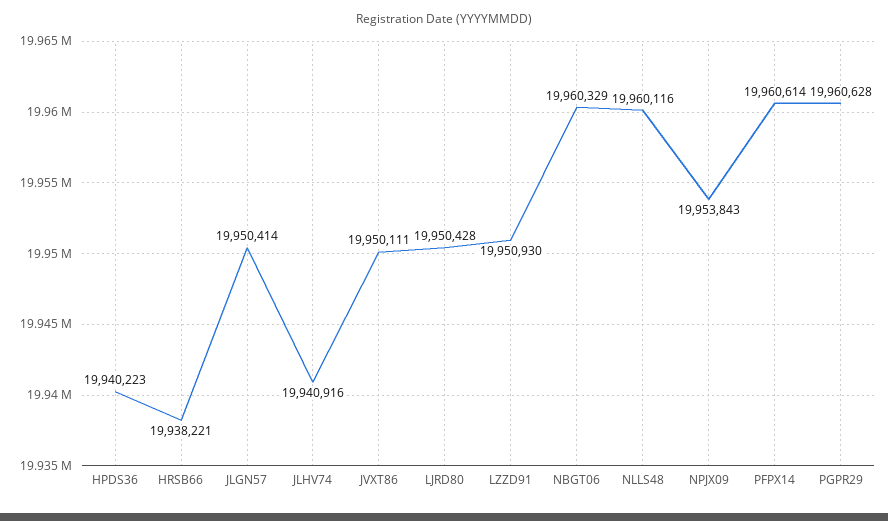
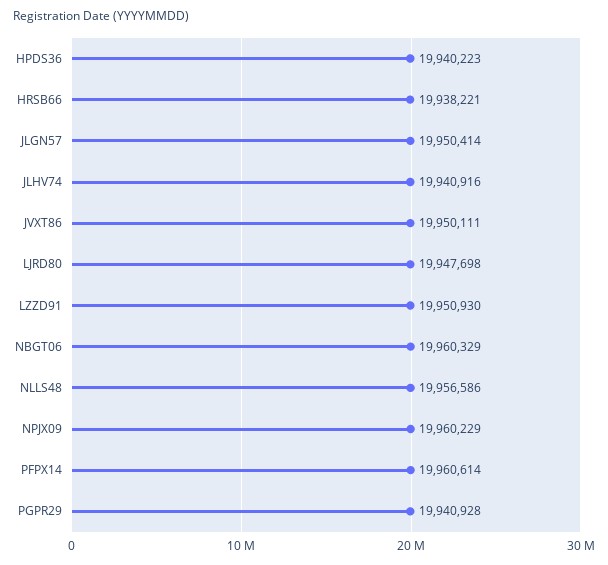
  {
    "HPDS36": 19940223,
    "HRSB66": 19938221,
    "JLGN57": 19950414,
    "JLHV74": 19940916,
    "JVXT86": 19950111,
-   "LJRD80": 19950428,
+   "LJRD80": 19947698,
    "LZZD91": 19950930,
    "NBGT06": 19960329,
-   "NLLS48": 19960116,
+   "NLLS48": 19956586,
-   "NPJX09": 19953843,
+   "NPJX09": 19960229,
    "PFPX14": 19960614,
-   "PGPR29": 19960628
+   "PGPR29": 19940928
  }

